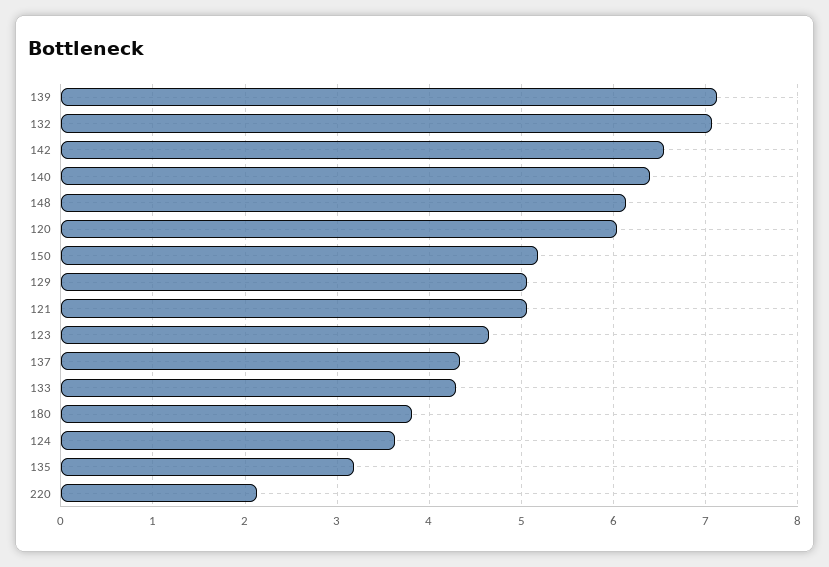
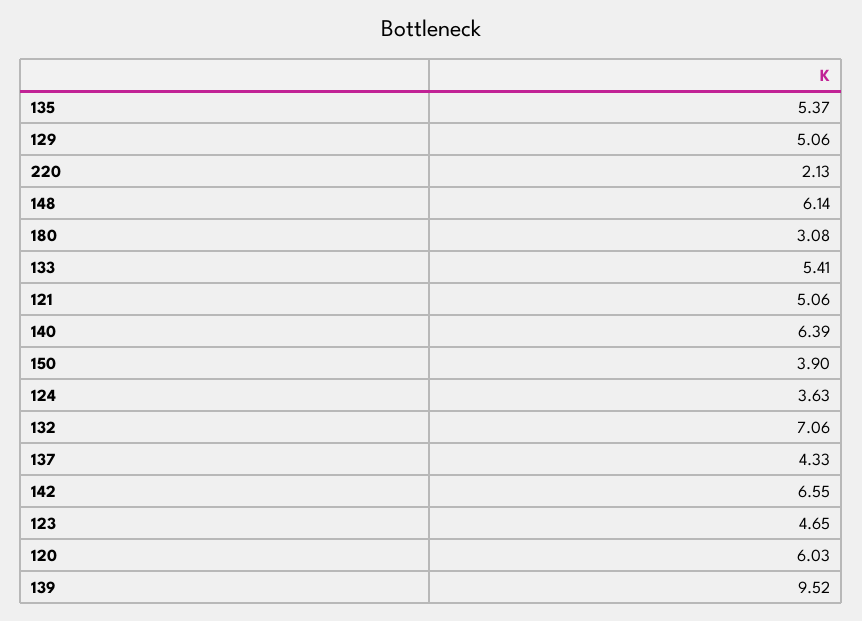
  {
-   "139": 7.1,
+   "139": 9.52,
    "132": 7.06,
    "142": 6.55,
    "140": 6.39,
    "148": 6.14,
    "120": 6.03,
-   "150": 5.2,
+   "150": 3.9,
    "129": 5.06,
    "121": 5.06,
    "123": 4.65,
    "137": 4.33,
-   "133": 4.3,
+   "133": 5.41,
-   "180": 3.8,
+   "180": 3.08,
    "124": 3.63,
-   "135": 3.2,
+   "135": 5.37,
    "220": 2.13
  }

